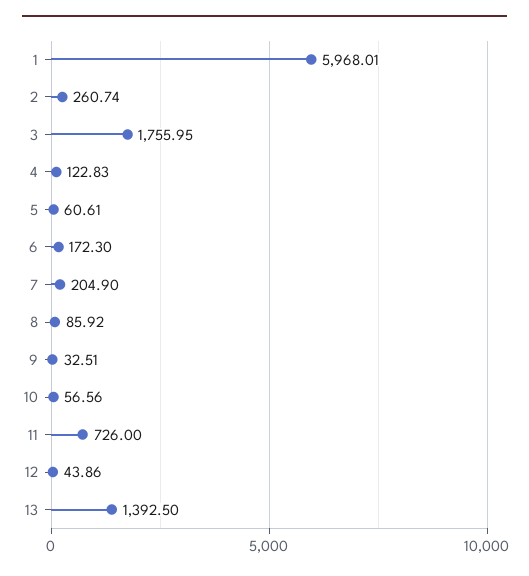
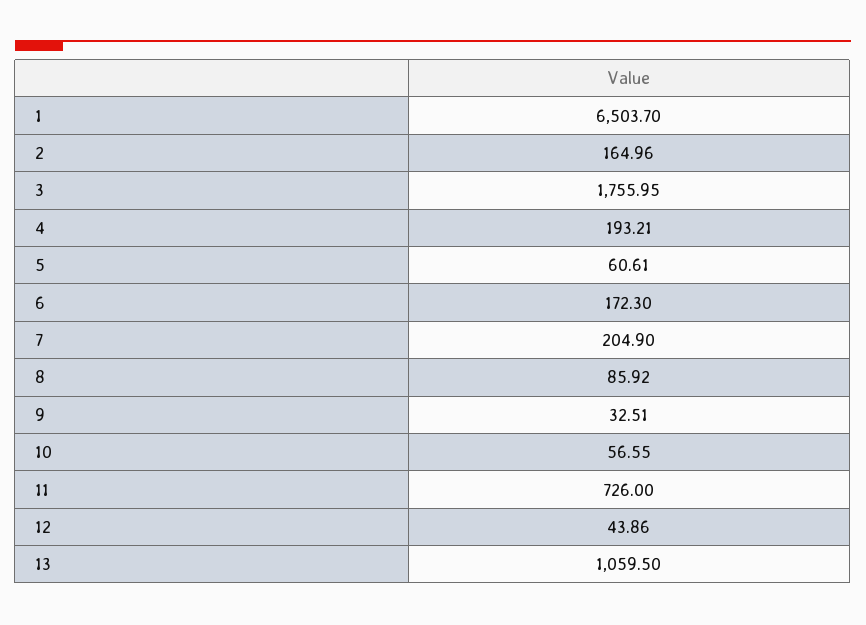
  {
-   "1": 5968.01,
+   "1": 6503.7,
-   "2": 260.74,
+   "2": 164.96,
    "3": 1755.95,
-   "4": 122.83,
+   "4": 193.21,
    "5": 60.61,
    "6": 172.3,
    "7": 204.9,
    "8": 85.92,
    "9": 32.51,
-   "10": 56.56,
+   "10": 56.55,
    "11": 726,
    "12": 43.86,
-   "13": 1392.5
+   "13": 1059.5
  }

